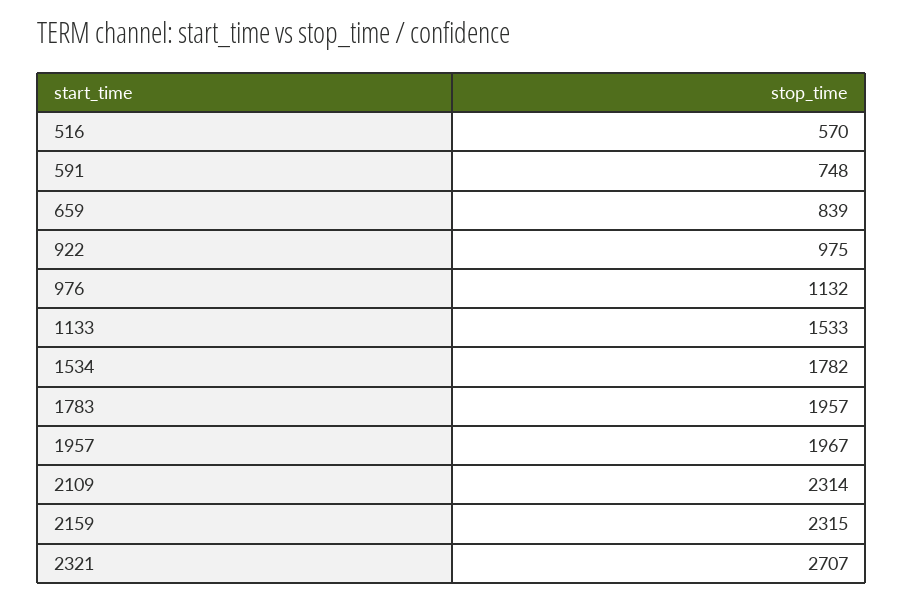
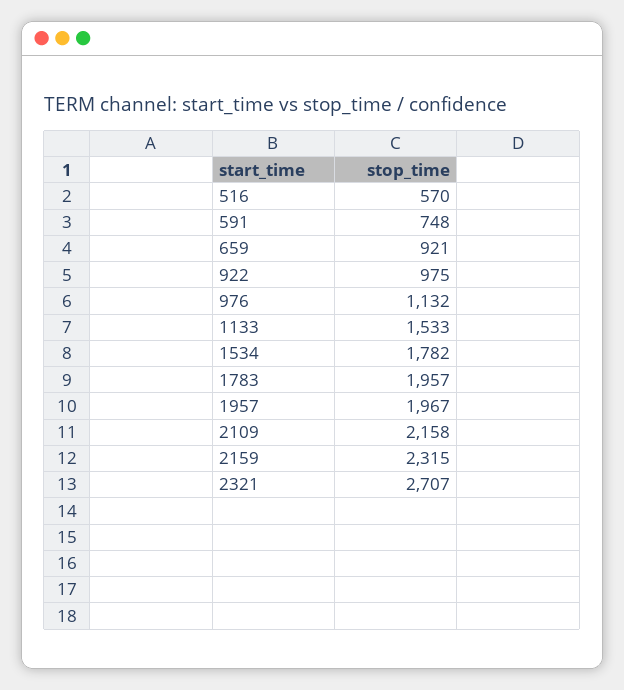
  {
    "516": 570,
    "591": 748,
-   "659": 839,
+   "659": 921,
    "922": 975,
    "976": 1132,
    "1133": 1533,
    "1534": 1782,
    "1783": 1957,
    "1957": 1967,
-   "2109": 2314,
+   "2109": 2158,
    "2159": 2315,
    "2321": 2707
  }

